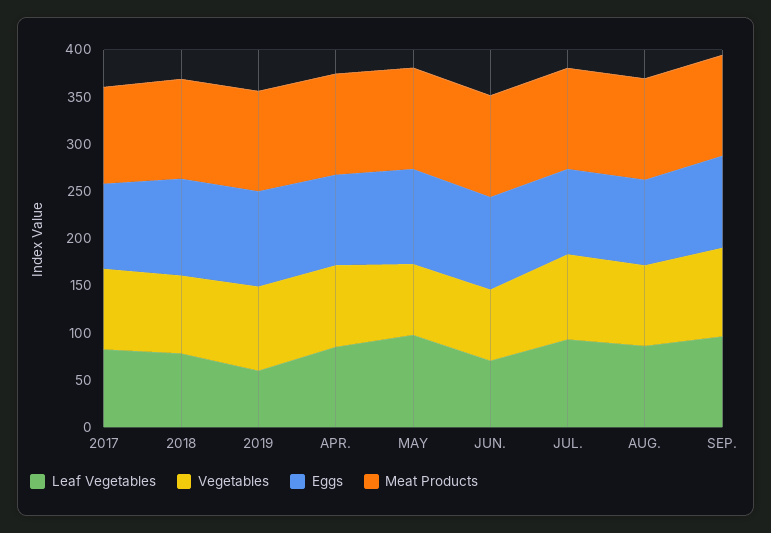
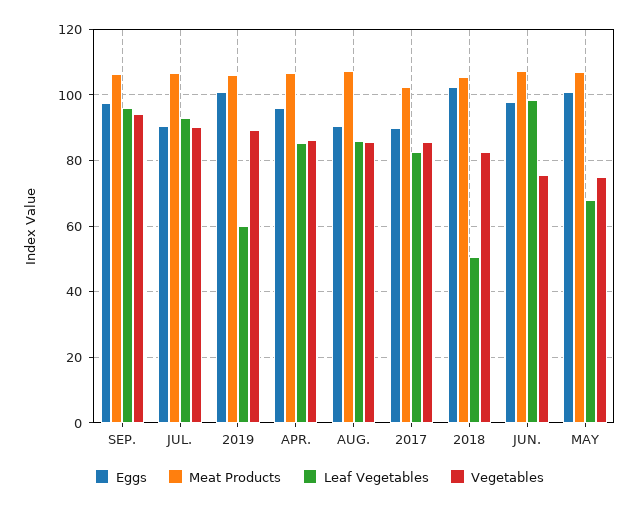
  {
    "Leaf Vegetables": {
      "2017": 82,
-     "2018": 80,
+     "2018": 50,
      "2019": 60,
      "APR.": 86,
-     "MAY": 100,
+     "MAY": 68,
-     "JUN.": 70,
+     "JUN.": 98,
      "JUL.": 92,
      "AUG.": 86,
      "SEP.": 96
    },
    "Vegetables": {
      "2017": 86,
      "2018": 82,
      "2019": 90,
      "APR.": 86,
      "MAY": 76,
      "JUN.": 76,
      "JUL.": 90,
      "AUG.": 86,
      "SEP.": 94
    },
    "Eggs": {
      "2017": 90,
      "2018": 102,
      "2019": 102,
      "APR.": 96,
      "MAY": 100,
      "JUN.": 98,
      "JUL.": 90,
      "AUG.": 90,
      "SEP.": 98
    },
    "Meat Products": {
      "2017": 102,
      "2018": 106,
      "2019": 106,
      "APR.": 106,
      "MAY": 108,
      "JUN.": 108,
      "JUL.": 106,
      "AUG.": 108,
      "SEP.": 106
    }
  }

